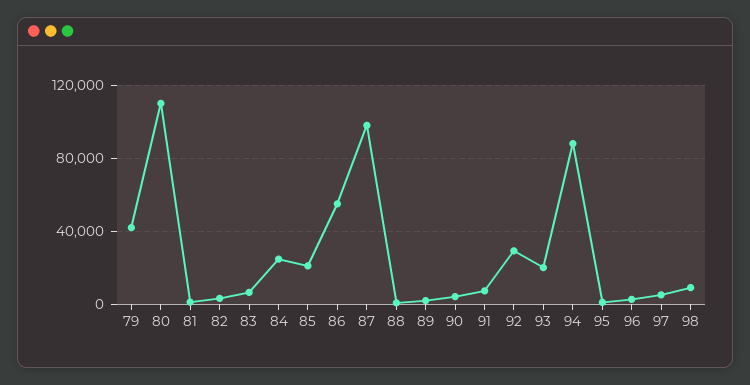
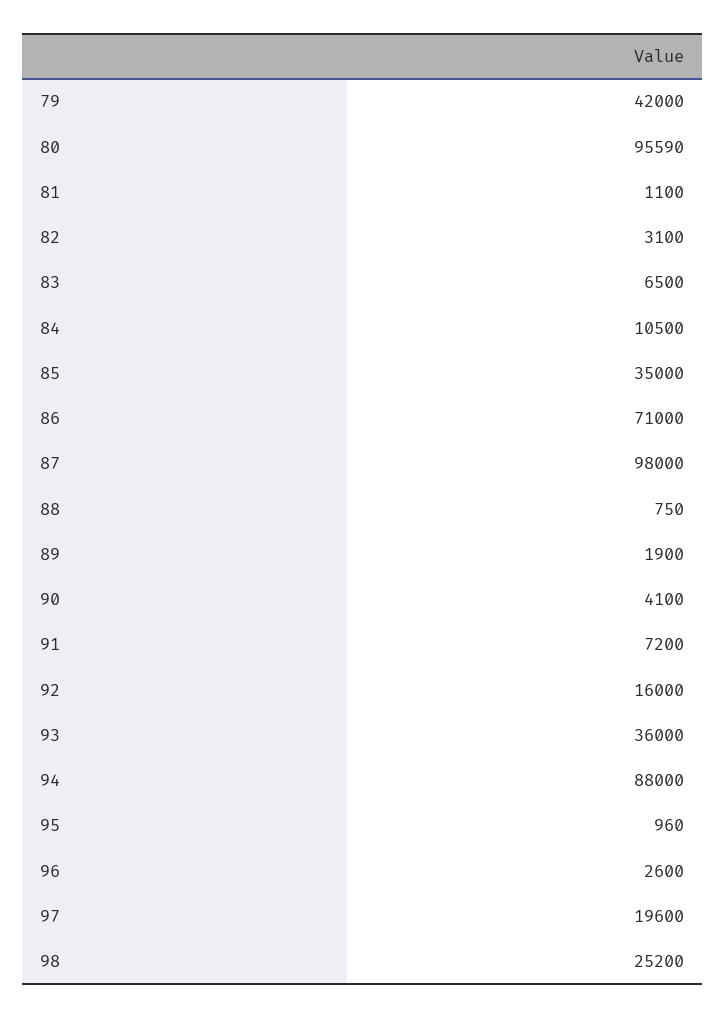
  {
    "79": 42000,
-   "80": 110000,
+   "80": 95590,
    "81": 1100,
    "82": 3100,
    "83": 6500,
-   "84": 25000,
+   "84": 10500,
-   "85": 20000,
+   "85": 35000,
-   "86": 55000,
+   "86": 71000,
    "87": 98000,
    "88": 750,
    "89": 1900,
    "90": 4100,
    "91": 7200,
-   "92": 30000,
+   "92": 16000,
-   "93": 20000,
+   "93": 36000,
    "94": 88000,
    "95": 960,
    "96": 2600,
-   "97": 5000,
+   "97": 19600,
-   "98": 10000
+   "98": 25200
  }

